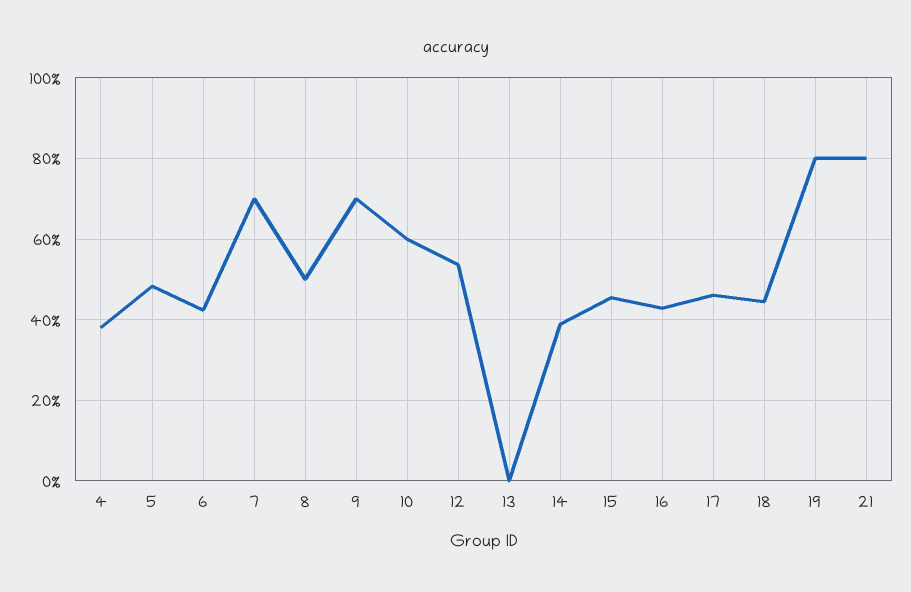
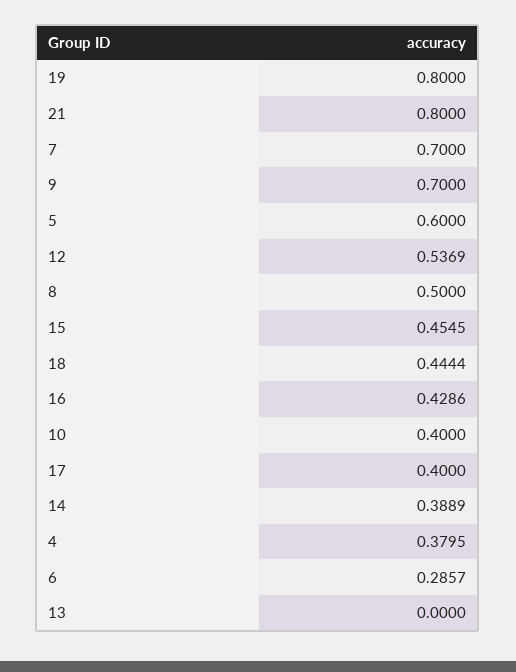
  {
    "4": 0.3795,
-   "5": 0.48,
+   "5": 0.6,
-   "6": 0.42,
+   "6": 0.2857,
    "7": 0.7,
    "8": 0.5,
    "9": 0.7,
-   "10": 0.6,
+   "10": 0.4,
    "12": 0.5369,
    "13": 0,
    "14": 0.3889,
    "15": 0.4545,
    "16": 0.4286,
-   "17": 0.46,
+   "17": 0.4,
    "18": 0.4444,
    "19": 0.8,
    "21": 0.8
  }

